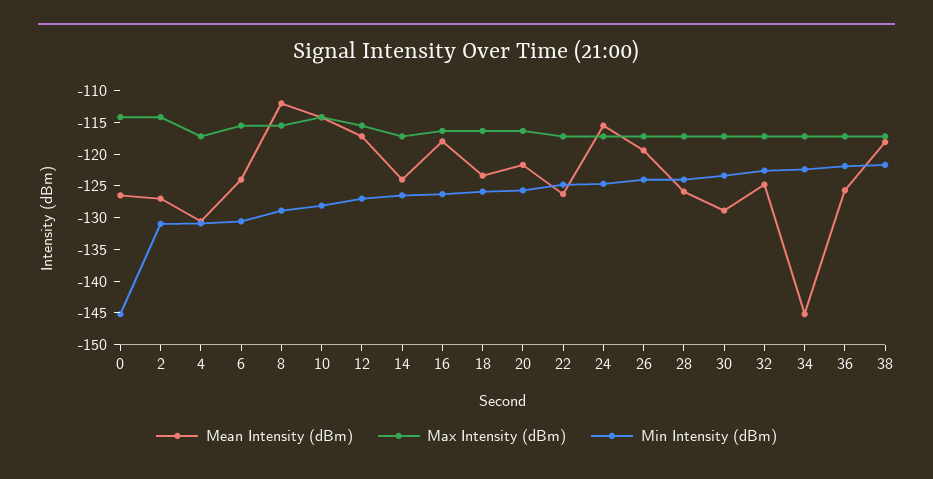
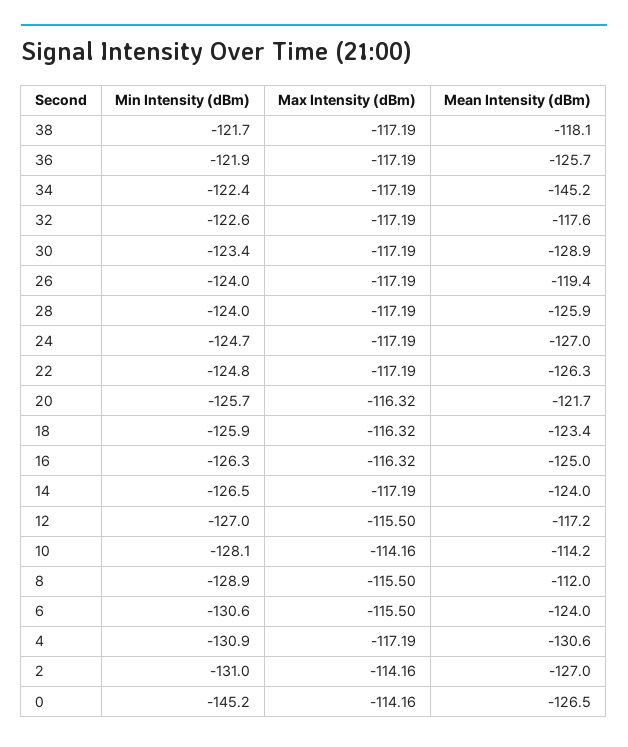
  {
    "Mean Intensity (dBm)": {
      "0": -126.5,
      "2": -127,
      "4": -130.6,
      "6": -124,
      "8": -112,
      "10": -114.2,
      "12": -117.2,
      "14": -124,
-     "16": -117.5,
+     "16": -125,
      "18": -123.4,
      "20": -121.7,
      "22": -126.3,
-     "24": -115,
+     "24": -127,
      "26": -119.4,
      "28": -125.9,
      "30": -128.9,
-     "32": -125,
+     "32": -117.6,
      "34": -145.2,
      "36": -125.7,
      "38": -118.1
    },
    "Max Intensity (dBm)": {
      "0": -114.16,
      "2": -114.16,
      "4": -117.19,
      "6": -115.5,
      "8": -115.5,
      "10": -114.16,
      "12": -115.5,
      "14": -117.19,
      "16": -116.32,
      "18": -116.32,
      "20": -116.32,
      "22": -117.19,
      "24": -117.19,
      "26": -117.19,
      "28": -117.19,
      "30": -117.19,
      "32": -117.19,
      "34": -117.19,
      "36": -117.19,
      "38": -117.19
    },
    "Min Intensity (dBm)": {
      "0": -145.2,
      "2": -131,
      "4": -130.9,
      "6": -130.6,
      "8": -128.9,
      "10": -128.1,
      "12": -127,
      "14": -126.5,
      "16": -126.3,
      "18": -125.9,
      "20": -125.7,
      "22": -124.8,
      "24": -124.7,
      "26": -124,
      "28": -124,
      "30": -123.4,
      "32": -122.6,
      "34": -122.4,
      "36": -121.9,
      "38": -121.7
    }
  }

